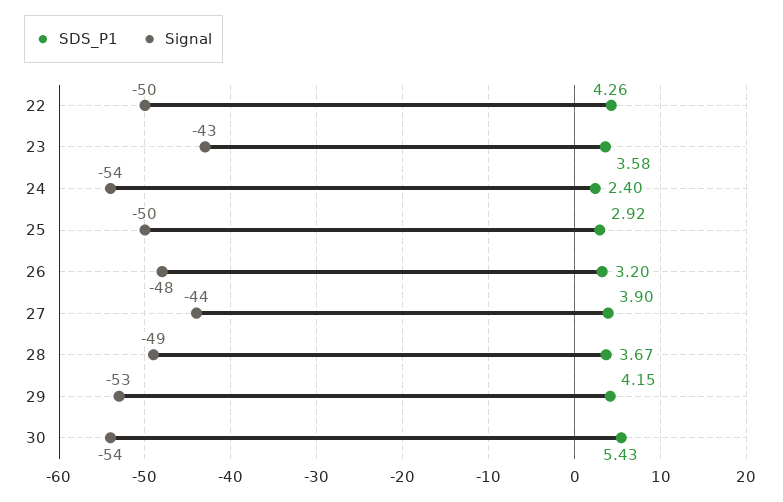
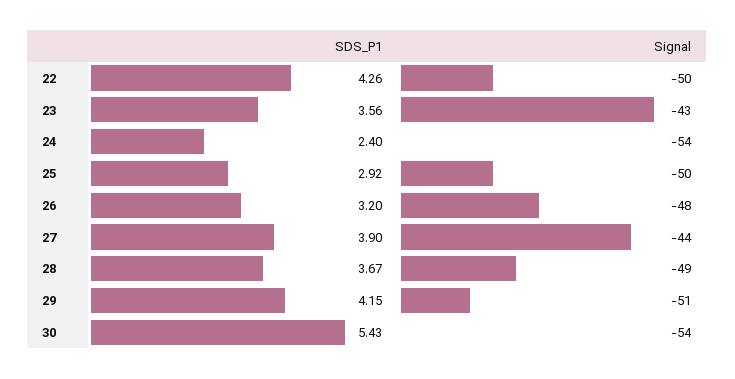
  {
    "SDS_P1": {
      "22": 4.26,
-     "23": 3.58,
+     "23": 3.56,
      "24": 2.4,
      "25": 2.92,
      "26": 3.2,
      "27": 3.9,
      "28": 3.67,
      "29": 4.15,
      "30": 5.43
    },
    "Signal": {
      "22": -50,
      "23": -43,
      "24": -54,
      "25": -50,
      "26": -48,
      "27": -44,
      "28": -49,
-     "29": -53,
+     "29": -51,
      "30": -54
    }
  }

